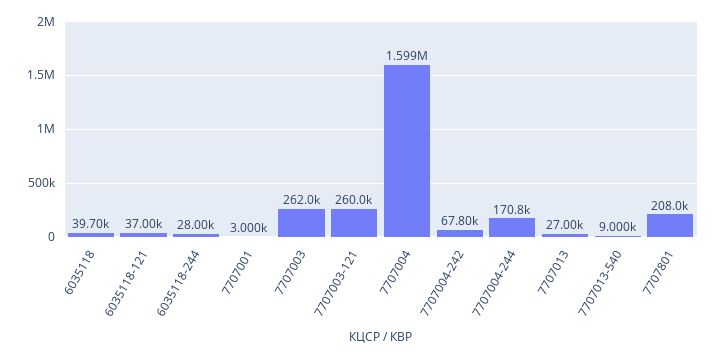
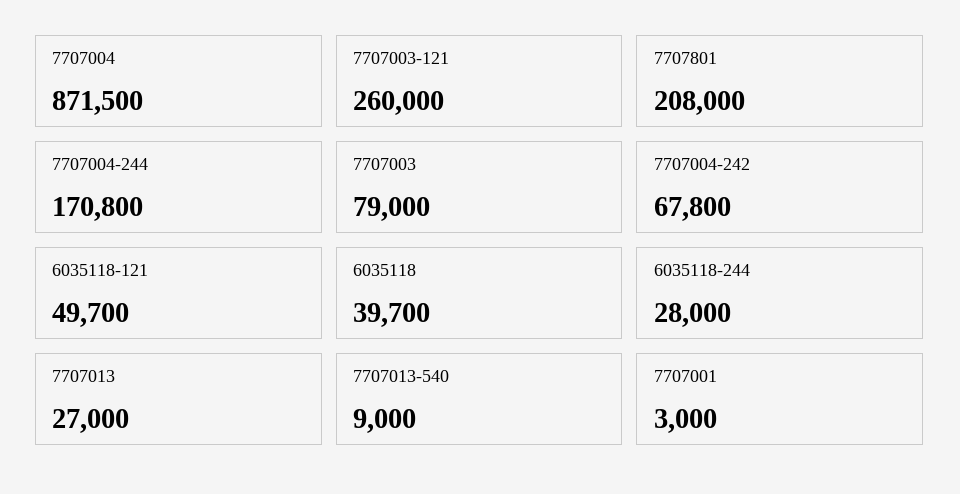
  {
    "6035118": 39700,
-   "6035118-121": 37000,
+   "6035118-121": 49700,
    "6035118-244": 28000,
    "7707001": 3000,
-   "7707003": 262000,
+   "7707003": 79000,
    "7707003-121": 260000,
-   "7707004": 1599000,
+   "7707004": 871500,
    "7707004-242": 67800,
    "7707004-244": 170800,
    "7707013": 27000,
    "7707013-540": 9000,
    "7707801": 208000
  }

